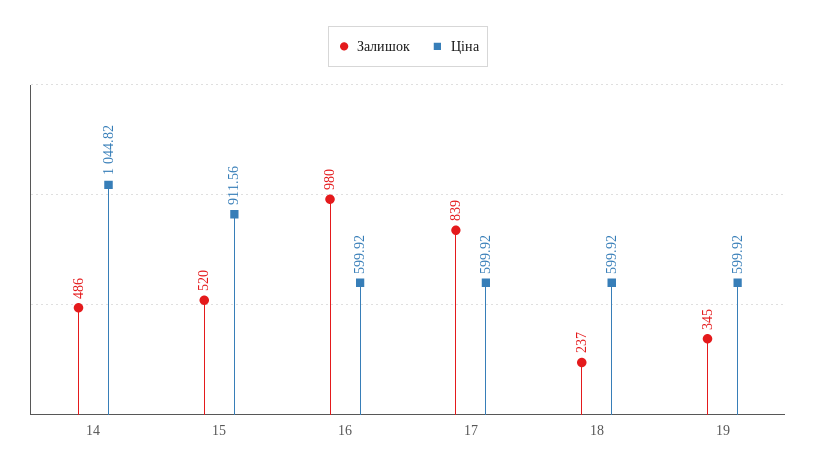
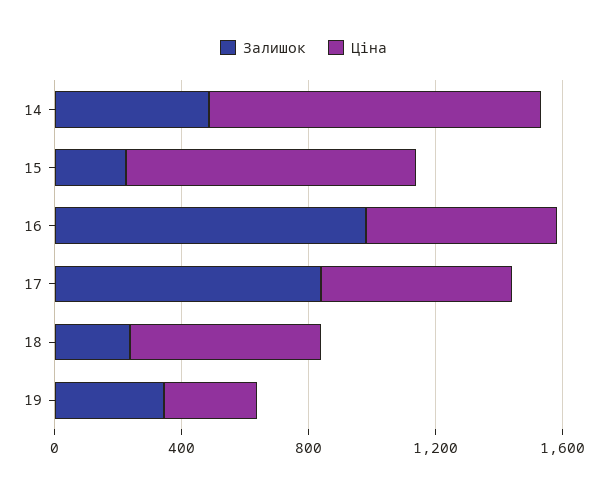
  {
    "Залишок": {
      "14": 486,
-     "15": 520,
+     "15": 200,
      "16": 980,
      "17": 839,
      "18": 237,
      "19": 345
    },
    "Ціна": {
      "14": 1044.82,
      "15": 911.56,
      "16": 599.92,
      "17": 599.92,
      "18": 599.92,
-     "19": 599.92
+     "19": 300
    }
  }

